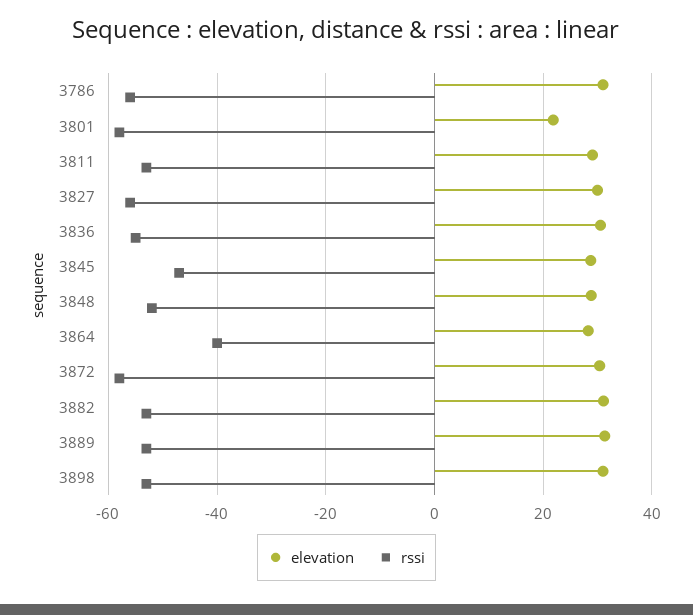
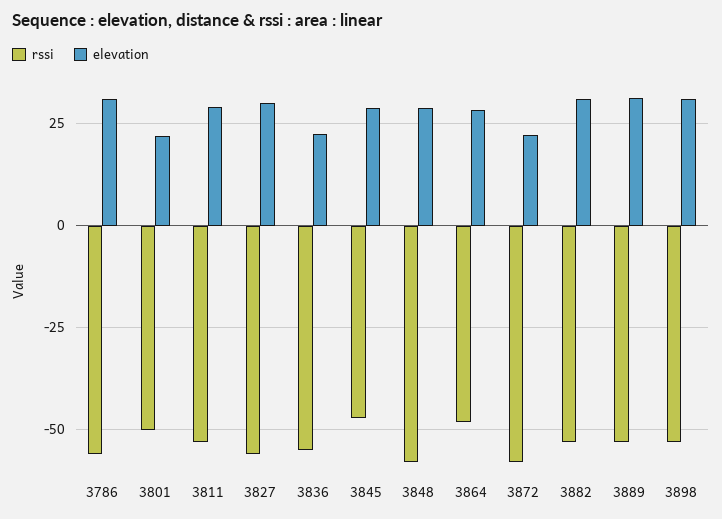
  {
    "elevation": {
      "3786": 30,
      "3801": 22,
      "3811": 30,
      "3827": 30,
-     "3836": 30,
+     "3836": 22.5,
      "3845": 28,
      "3848": 28,
      "3864": 28,
-     "3872": 30,
+     "3872": 22.5,
      "3882": 32,
      "3889": 32,
      "3898": 30
    },
    "rssi": {
      "3786": -56,
-     "3801": -58,
+     "3801": -50,
      "3811": -54,
      "3827": -56,
      "3836": -56,
      "3845": -48,
-     "3848": -52,
+     "3848": -57.5,
-     "3864": -40,
+     "3864": -47.5,
      "3872": -58,
      "3882": -54,
      "3889": -54,
      "3898": -54
    }
  }

